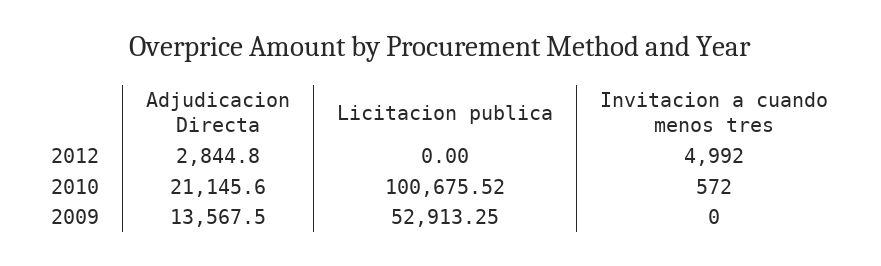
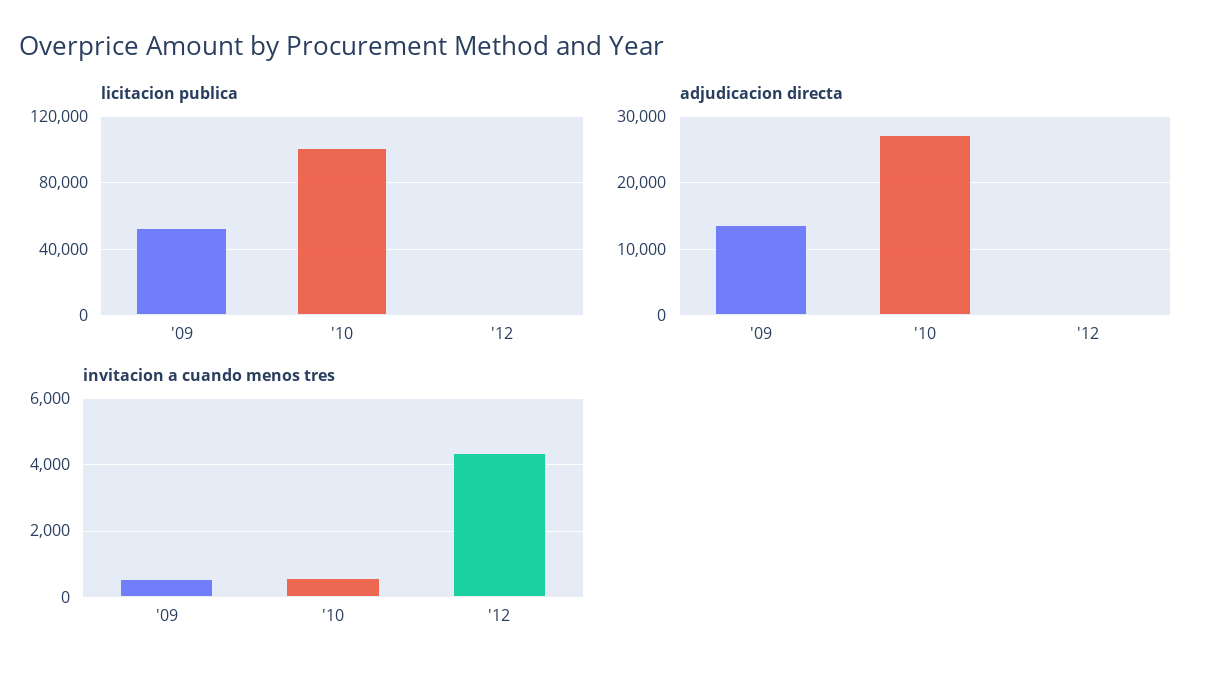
  {
    "Adjudicacion Directa": {
-     "2012": 2844.8,
+     "2012": 0,
-     "2010": 21145.6,
+     "2010": 27000,
      "2009": 13567.5
    },
    "Licitacion publica": {
      "2012": 0,
      "2010": 100675.52,
      "2009": 52913.25
    },
    "Invitacion a cuando menos tres": {
-     "2012": 4992,
+     "2012": 4400,
      "2010": 572,
-     "2009": 0
+     "2009": 600
    }
  }

